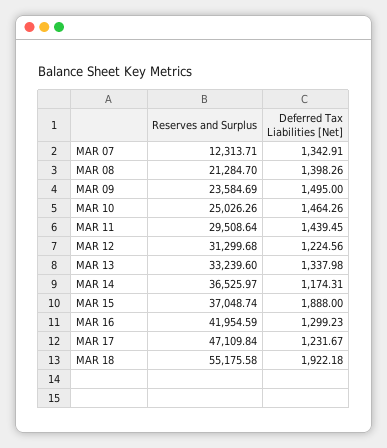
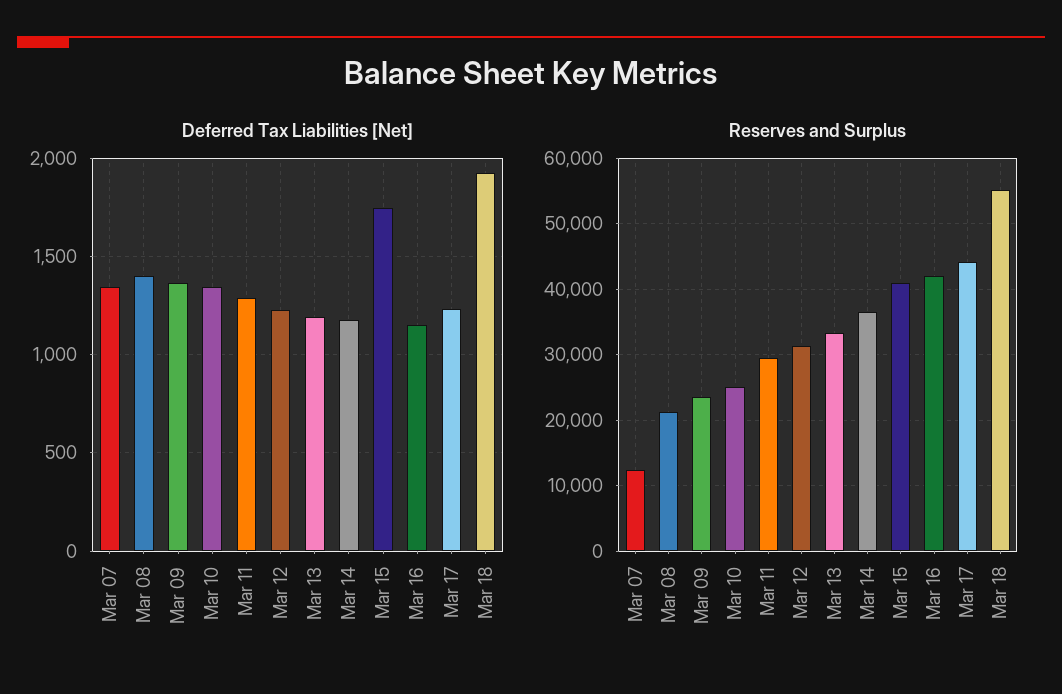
  {
    "Reserves and Surplus": {
      "MAR 07": 12313.71,
      "MAR 08": 21284.7,
      "MAR 09": 23584.69,
      "MAR 10": 25026.26,
      "MAR 11": 29508.64,
      "MAR 12": 31299.68,
      "MAR 13": 33239.6,
      "MAR 14": 36525.97,
-     "MAR 15": 37048.74,
+     "MAR 15": 41000,
      "MAR 16": 41954.59,
-     "MAR 17": 47109.84,
+     "MAR 17": 44000,
      "MAR 18": 55175.58
    },
    "Deferred Tax Liabilities [Net]": {
      "MAR 07": 1342.91,
      "MAR 08": 1398.26,
-     "MAR 09": 1495,
+     "MAR 09": 1350,
-     "MAR 10": 1464.26,
+     "MAR 10": 1350,
-     "MAR 11": 1439.45,
+     "MAR 11": 1300,
      "MAR 12": 1224.56,
-     "MAR 13": 1337.98,
+     "MAR 13": 1200,
      "MAR 14": 1174.31,
-     "MAR 15": 1888,
+     "MAR 15": 1750,
-     "MAR 16": 1299.23,
+     "MAR 16": 1150,
      "MAR 17": 1231.67,
      "MAR 18": 1922.18
    }
  }

